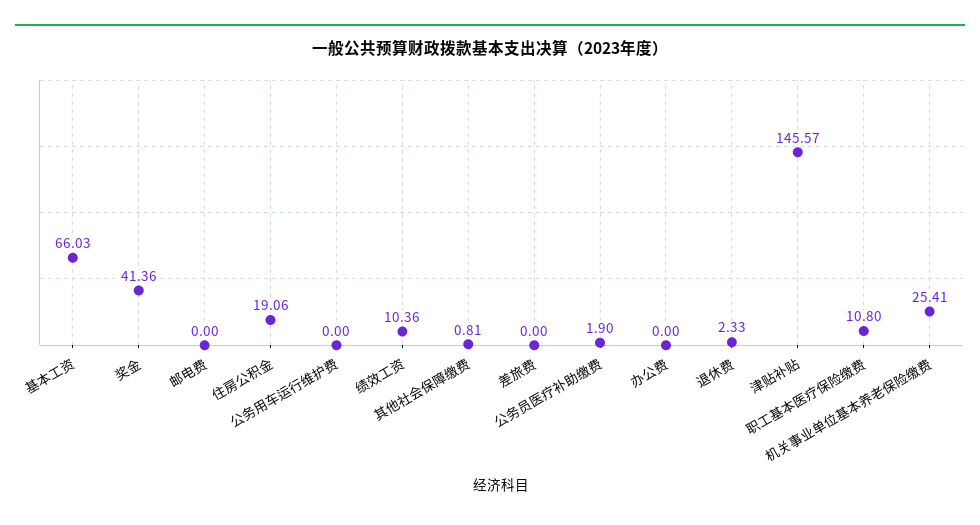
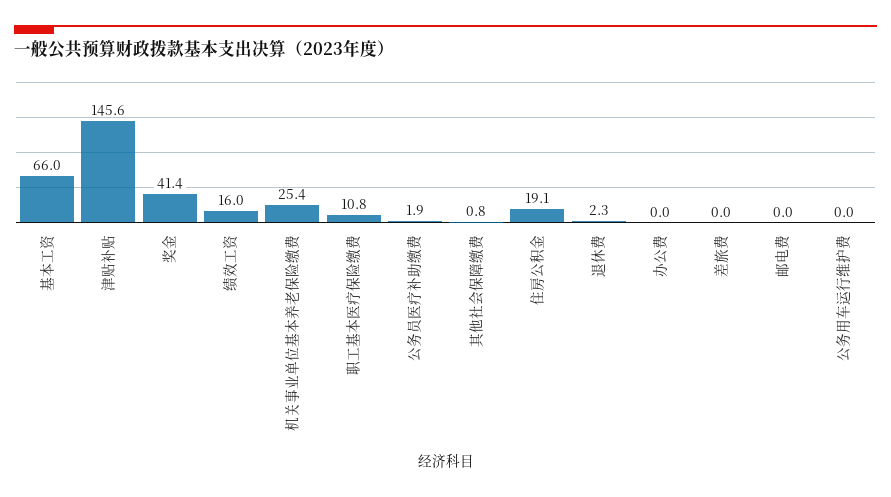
  {
    "基本工资": 66.03,
    "奖金": 41.36,
    "邮电费": 0,
    "住房公积金": 19.06,
    "公务用车运行维护费": 0,
-   "绩效工资": 10.36,
+   "绩效工资": 16,
    "其他社会保障缴费": 0.81,
    "差旅费": 0,
    "公务员医疗补助缴费": 1.9,
    "办公费": 0,
    "退休费": 2.33,
    "津贴补贴": 145.57,
    "职工基本医疗保险缴费": 10.8,
    "机关事业单位基本养老保险缴费": 25.41
  }

